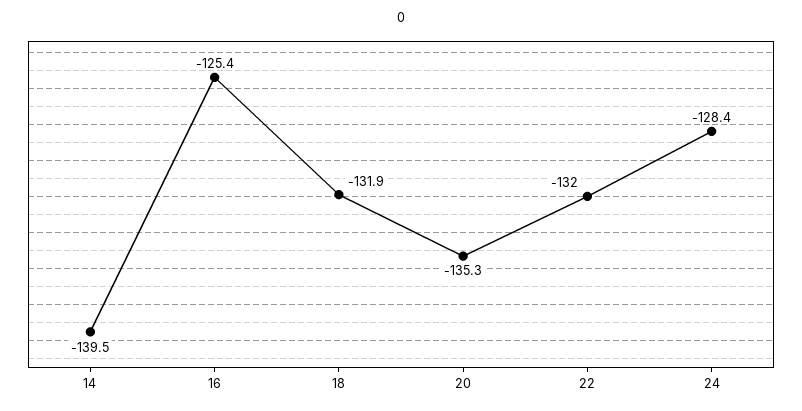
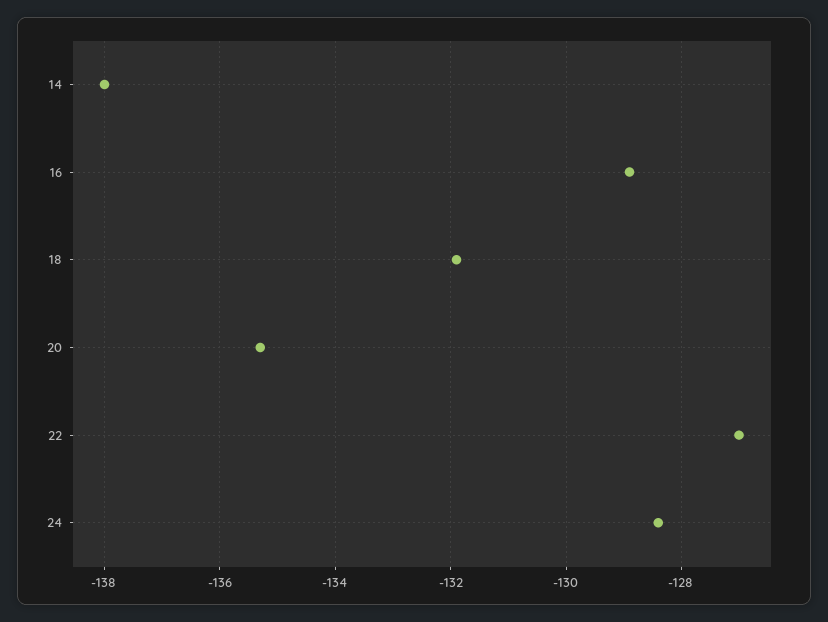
  {
-   "14": -139.5,
+   "14": -138,
-   "16": -125.4,
+   "16": -129,
    "18": -131.9,
    "20": -135.3,
-   "22": -132,
+   "22": -127,
    "24": -128.4
  }

